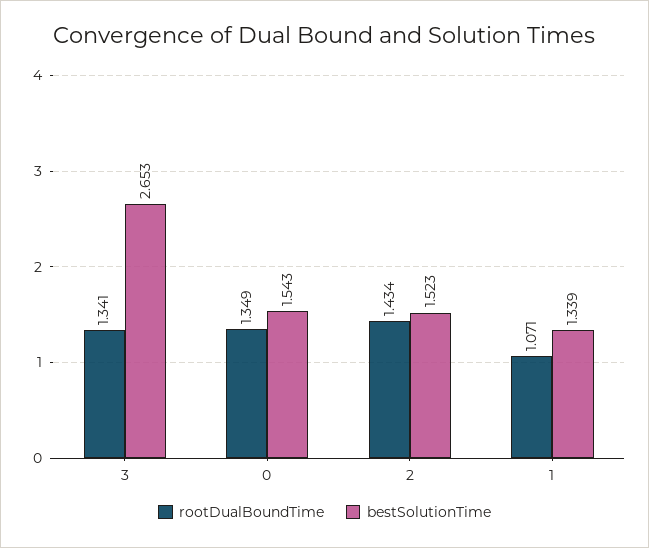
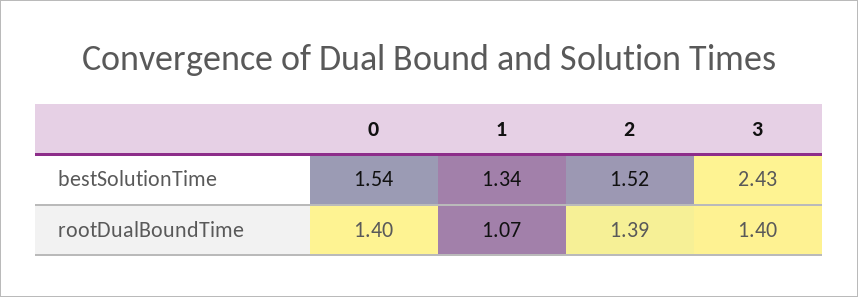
  {
    "rootDualBoundTime": {
-     "3": 1.341,
+     "3": 1.4,
-     "0": 1.349,
+     "0": 1.4,
-     "2": 1.434,
+     "2": 1.39,
      "1": 1.071
    },
    "bestSolutionTime": {
-     "3": 2.653,
+     "3": 2.43,
      "0": 1.543,
      "2": 1.523,
      "1": 1.339
    }
  }

